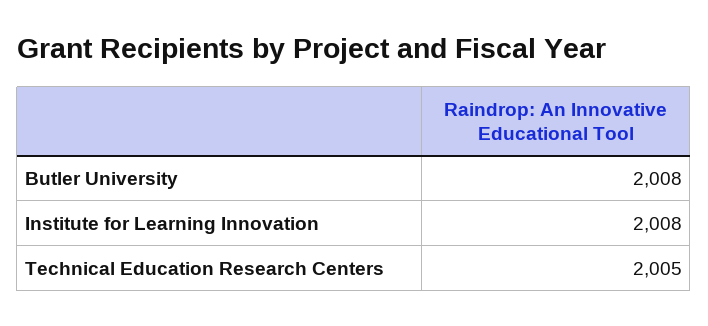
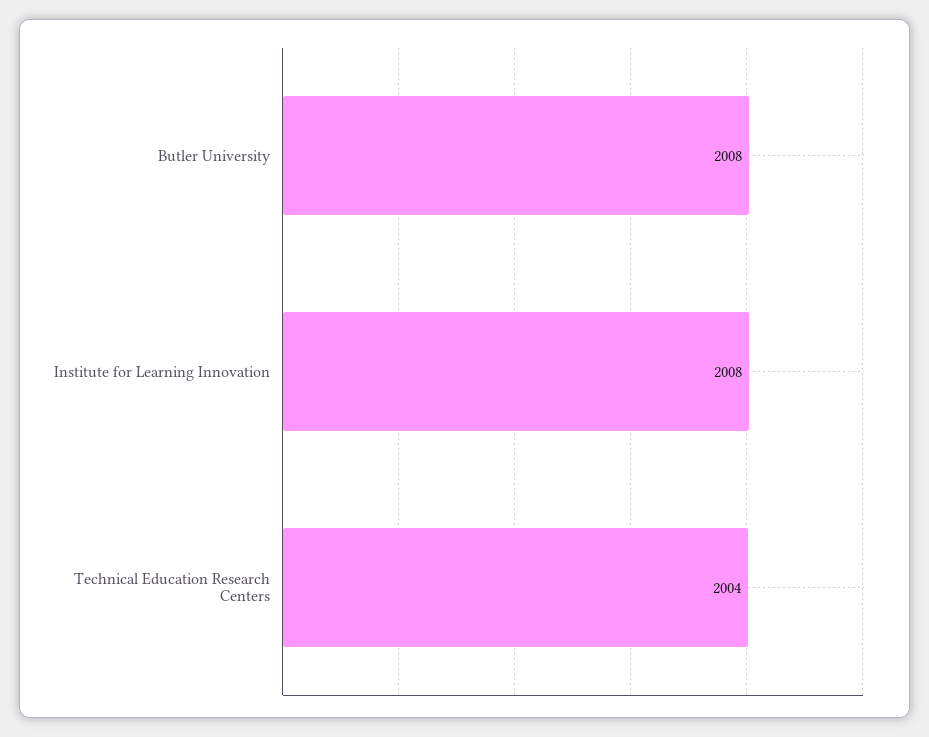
  {
    "Butler University": 2008,
    "Institute for Learning Innovation": 2008,
-   "Technical Education Research Centers": 2005
+   "Technical Education Research Centers": 2004
  }

